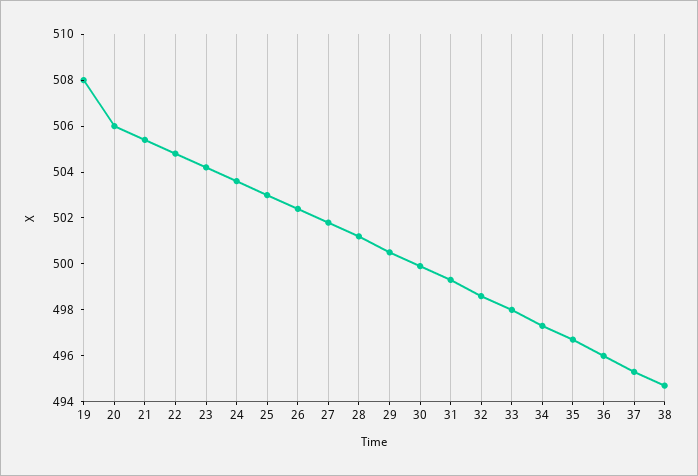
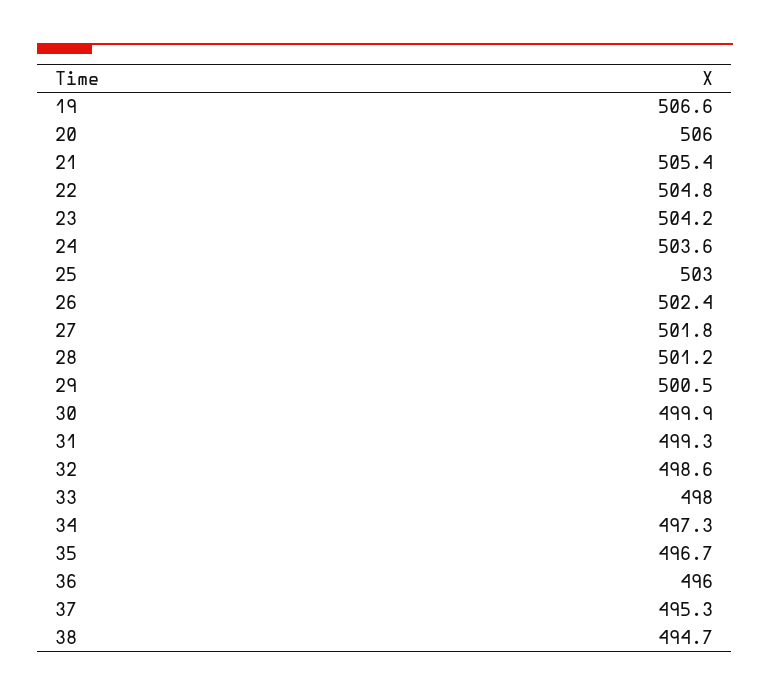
  {
-   "19": 508,
+   "19": 506.6,
    "20": 506,
    "21": 505.4,
    "22": 504.8,
    "23": 504.2,
    "24": 503.6,
    "25": 503,
    "26": 502.4,
    "27": 501.8,
    "28": 501.2,
    "29": 500.5,
    "30": 499.9,
    "31": 499.3,
    "32": 498.6,
    "33": 498,
    "34": 497.3,
    "35": 496.7,
    "36": 496,
    "37": 495.3,
    "38": 494.7
  }

